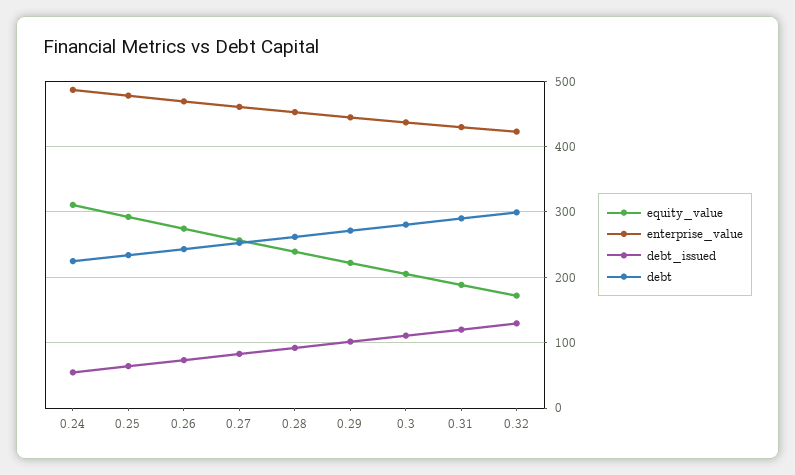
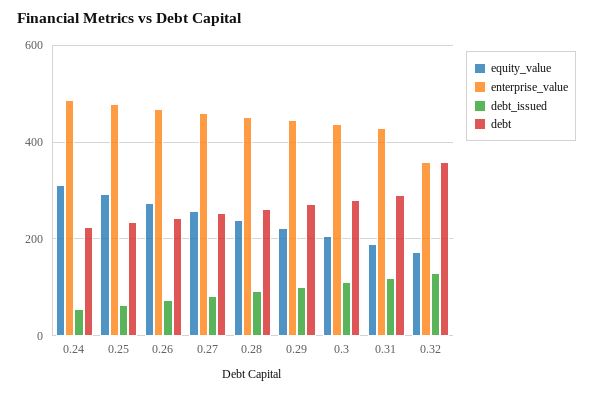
  {
    "equity_value": {
      "0.24": 310,
      "0.25": 290,
      "0.26": 270,
      "0.27": 260,
      "0.28": 240,
      "0.29": 220,
      "0.3": 210,
      "0.31": 190,
      "0.32": 170
    },
    "enterprise_value": {
      "0.24": 490,
      "0.25": 480,
      "0.26": 470,
      "0.27": 460,
      "0.28": 450,
      "0.29": 440,
      "0.3": 440,
      "0.31": 430,
-     "0.32": 420
+     "0.32": 360
    },
    "debt_issued": {
      "0.24": 50,
      "0.25": 60,
      "0.26": 70,
      "0.27": 80,
      "0.28": 90,
      "0.29": 100,
      "0.3": 110,
      "0.31": 120,
      "0.32": 130
    },
    "debt": {
      "0.24": 220,
      "0.25": 230,
      "0.26": 240,
      "0.27": 250,
      "0.28": 260,
      "0.29": 270,
      "0.3": 280,
      "0.31": 290,
-     "0.32": 300
+     "0.32": 360
    }
  }

